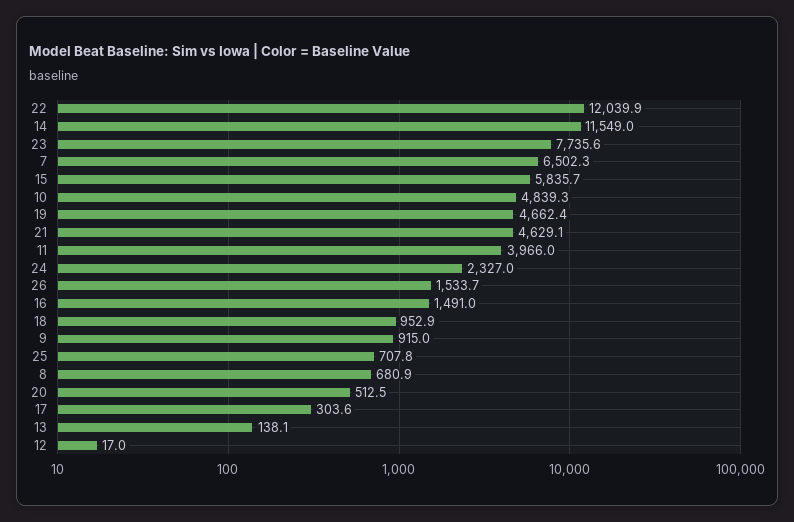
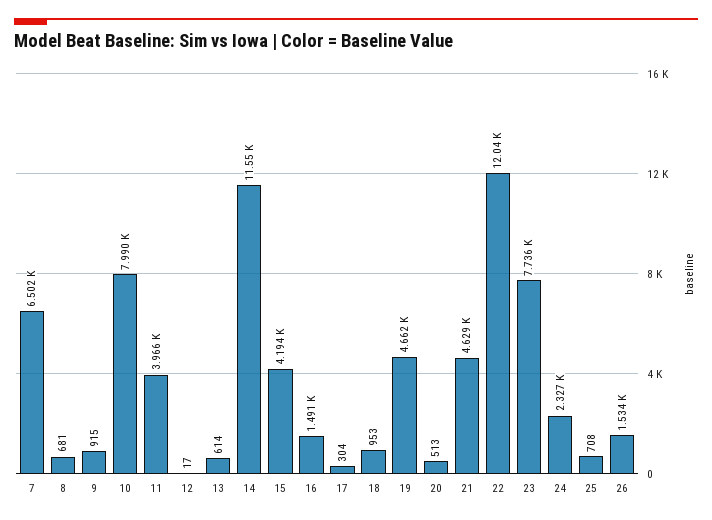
  {
    "22": 12039.9,
    "14": 11549,
    "23": 7735.6,
    "7": 6502.3,
-   "15": 5835.7,
+   "15": 4194,
-   "10": 4839.3,
+   "10": 7990,
    "19": 4662.4,
    "21": 4629.1,
    "11": 3966,
    "24": 2327,
    "26": 1533.7,
    "16": 1491,
    "18": 952.9,
    "9": 915,
    "25": 707.8,
    "8": 680.9,
    "20": 512.5,
    "17": 303.6,
-   "13": 138.1,
+   "13": 614,
    "12": 17
  }

